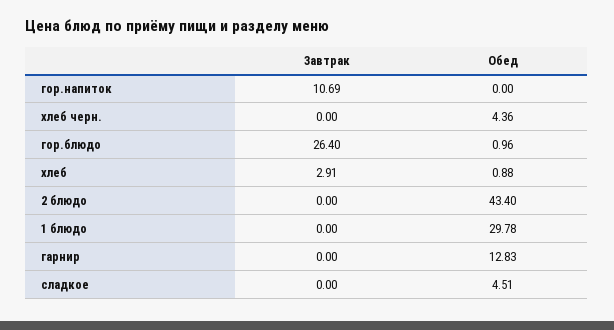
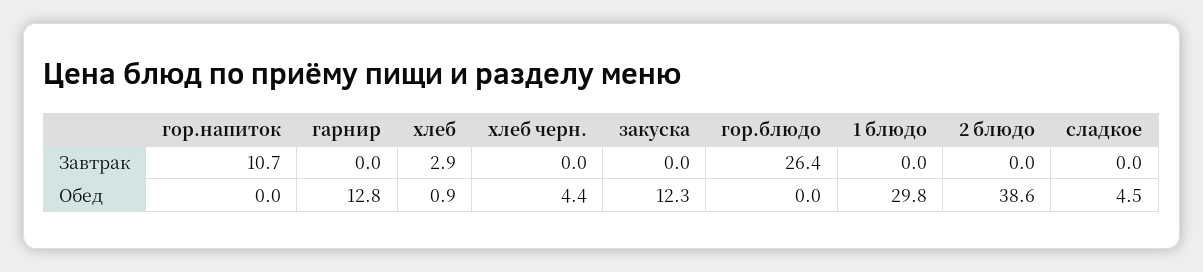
  {
    "Завтрак": {
      "гор.напиток": 10.69,
      "хлеб черн.": 0,
      "гор.блюдо": 26.4,
      "хлеб": 2.91,
      "2 блюдо": 0,
      "1 блюдо": 0,
      "гарнир": 0,
-     "сладкое": 0
+     "сладкое": 0,
+     "закуска": 0
    },
    "Обед": {
      "гор.напиток": 0,
      "хлеб черн.": 4.36,
-     "гор.блюдо": 0.96,
+     "гор.блюдо": 0,
      "хлеб": 0.88,
-     "2 блюдо": 43.4,
+     "2 блюдо": 38.6,
      "1 блюдо": 29.78,
      "гарнир": 12.83,
-     "сладкое": 4.51
+     "сладкое": 4.51,
+     "закуска": 12.3
    }
  }

